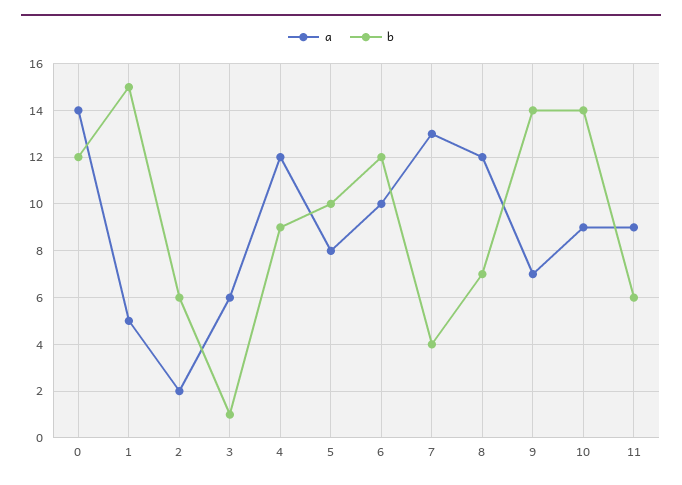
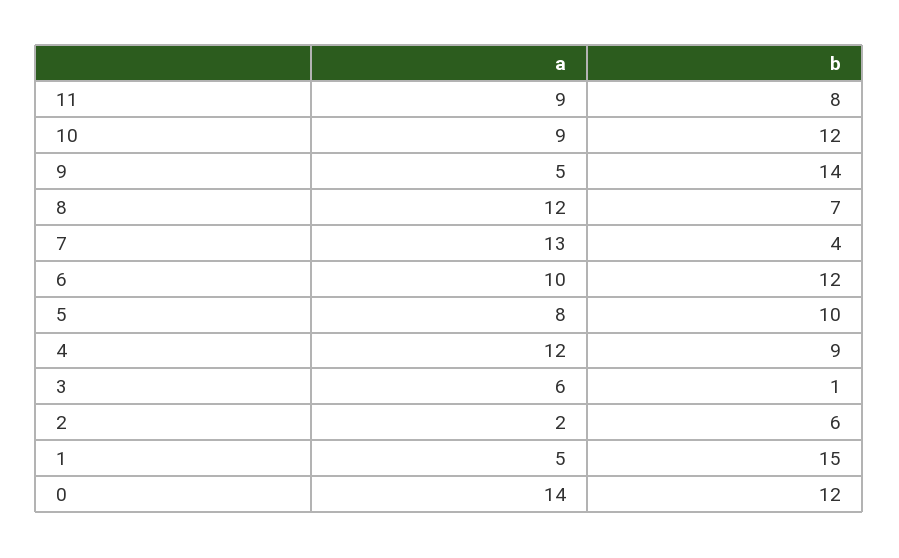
  {
    "a": {
      "0": 14,
      "1": 5,
      "2": 2,
      "3": 6,
      "4": 12,
      "5": 8,
      "6": 10,
      "7": 13,
      "8": 12,
-     "9": 7,
+     "9": 5,
      "10": 9,
      "11": 9
    },
    "b": {
      "0": 12,
      "1": 15,
      "2": 6,
      "3": 1,
      "4": 9,
      "5": 10,
      "6": 12,
      "7": 4,
      "8": 7,
      "9": 14,
-     "10": 14,
+     "10": 12,
-     "11": 6
+     "11": 8
    }
  }

